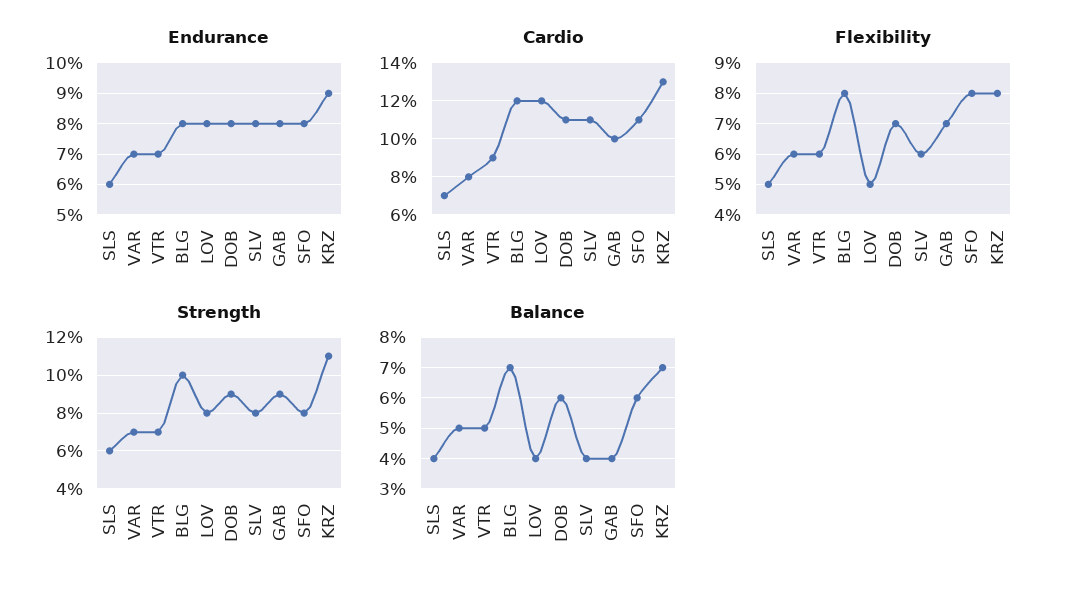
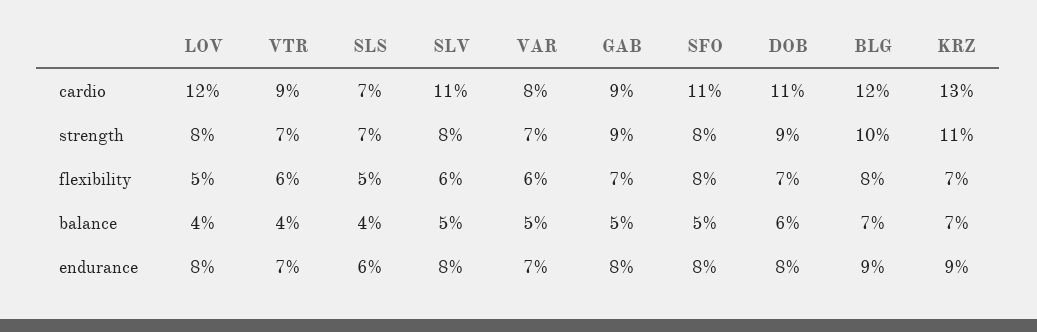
  {
    "Endurance": {
      "SLS": 6,
      "VAR": 7,
      "VTR": 7,
-     "BLG": 8,
+     "BLG": 9,
      "LOV": 8,
      "DOB": 8,
      "SLV": 8,
      "GAB": 8,
      "SFO": 8,
      "KRZ": 9
    },
    "Cardio": {
      "SLS": 7,
      "VAR": 8,
      "VTR": 9,
      "BLG": 12,
      "LOV": 12,
      "DOB": 11,
      "SLV": 11,
-     "GAB": 10,
+     "GAB": 9,
      "SFO": 11,
      "KRZ": 13
    },
    "Flexibility": {
      "SLS": 5,
      "VAR": 6,
      "VTR": 6,
      "BLG": 8,
      "LOV": 5,
      "DOB": 7,
      "SLV": 6,
      "GAB": 7,
      "SFO": 8,
-     "KRZ": 8
+     "KRZ": 7
    },
    "Strength": {
-     "SLS": 6,
+     "SLS": 7,
      "VAR": 7,
      "VTR": 7,
      "BLG": 10,
      "LOV": 8,
      "DOB": 9,
      "SLV": 8,
      "GAB": 9,
      "SFO": 8,
      "KRZ": 11
    },
    "Balance": {
      "SLS": 4,
      "VAR": 5,
-     "VTR": 5,
+     "VTR": 4,
      "BLG": 7,
      "LOV": 4,
      "DOB": 6,
-     "SLV": 4,
+     "SLV": 5,
-     "GAB": 4,
+     "GAB": 5,
-     "SFO": 6,
+     "SFO": 5,
      "KRZ": 7
    }
  }

